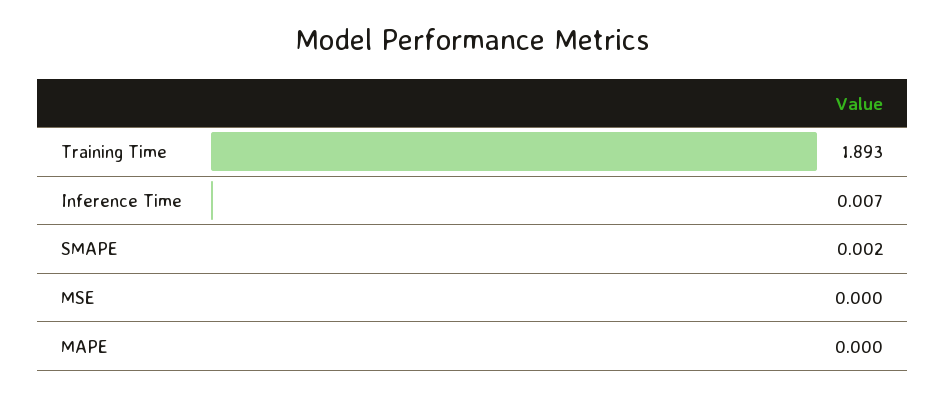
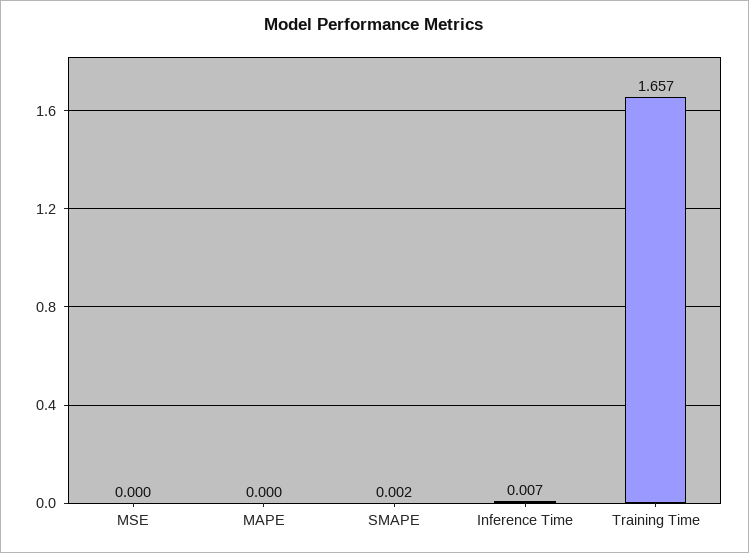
  {
-   "Training Time": 1.893,
+   "Training Time": 1.657,
    "Inference Time": 0.007,
    "SMAPE": 0.002,
    "MSE": 0,
    "MAPE": 0
  }

